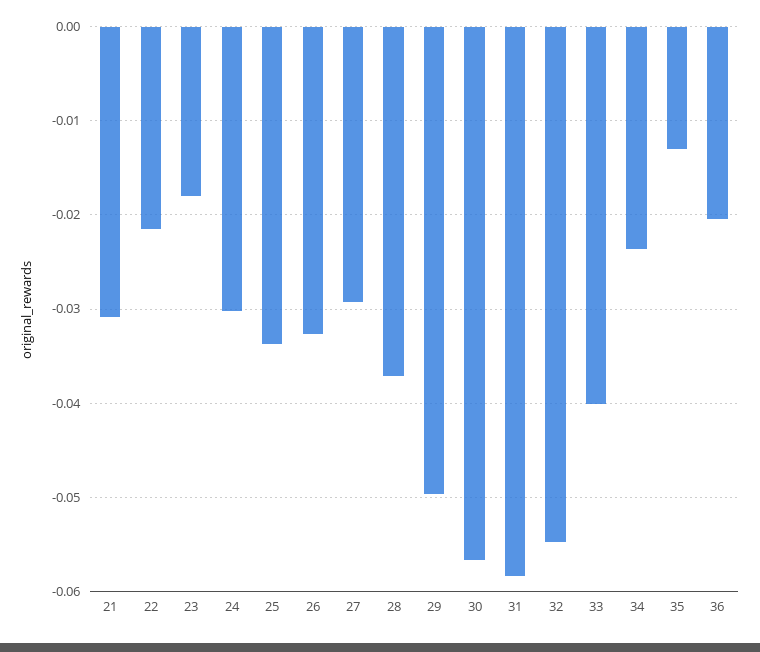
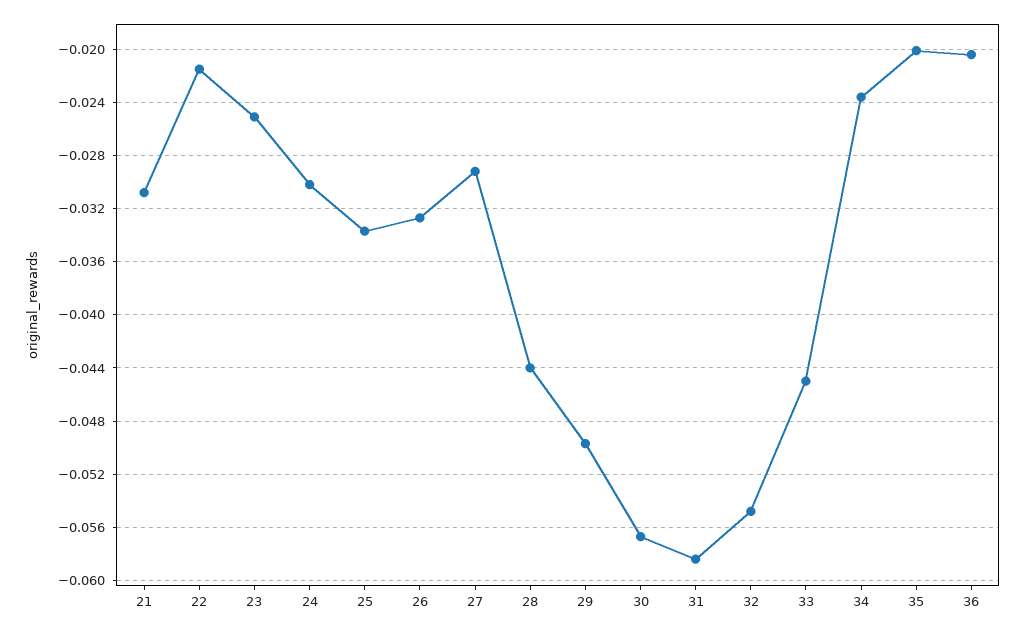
  {
    "21": -0.031,
    "22": -0.0215,
-   "23": -0.018,
+   "23": -0.025,
    "24": -0.03,
    "25": -0.0335,
    "26": -0.0325,
    "27": -0.029,
-   "28": -0.037,
+   "28": -0.044,
    "29": -0.0495,
    "30": -0.0565,
    "31": -0.0585,
    "32": -0.055,
-   "33": -0.04,
+   "33": -0.045,
    "34": -0.0235,
-   "35": -0.013,
+   "35": -0.02,
    "36": -0.0205
  }

